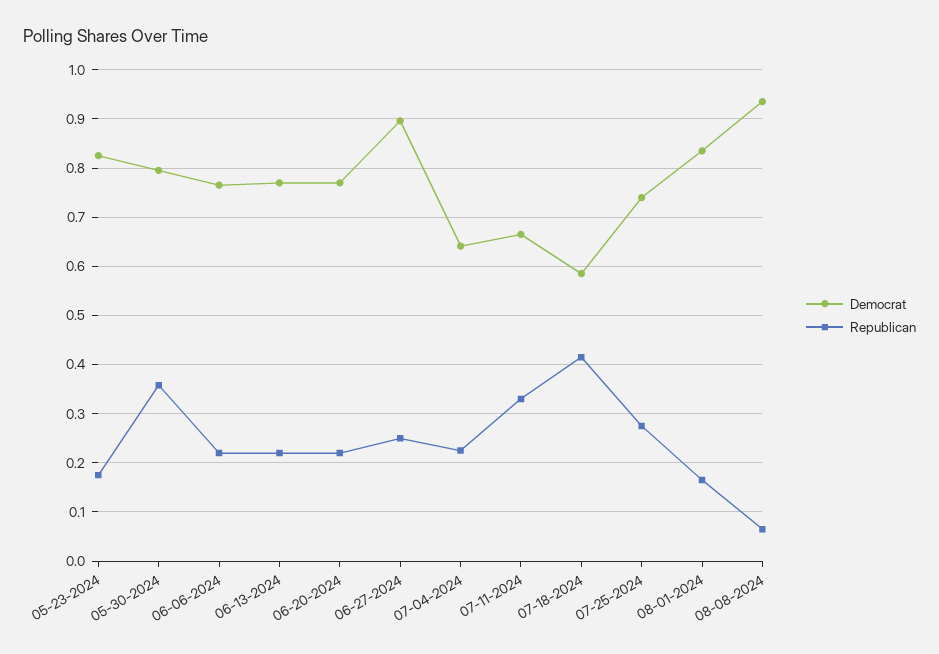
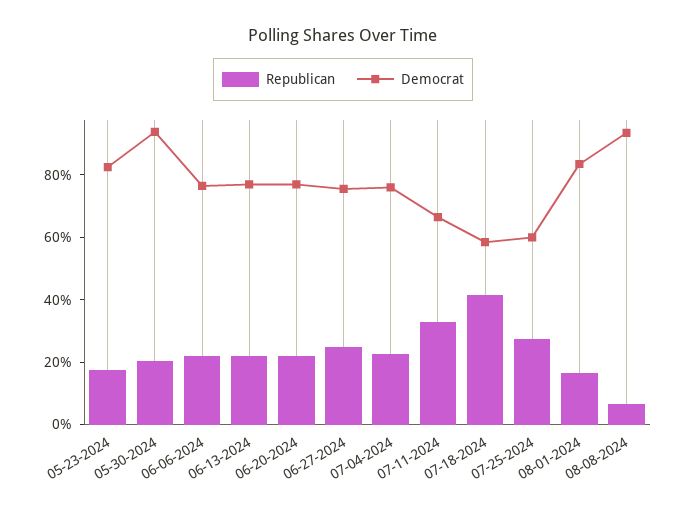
  {
    "Democrat": {
      "05-23-2024": 0.82,
-     "05-30-2024": 0.8,
+     "05-30-2024": 0.95,
      "06-06-2024": 0.76,
      "06-13-2024": 0.78,
      "06-20-2024": 0.78,
-     "06-27-2024": 0.9,
+     "06-27-2024": 0.75,
-     "07-04-2024": 0.64,
+     "07-04-2024": 0.75,
      "07-11-2024": 0.66,
      "07-18-2024": 0.58,
-     "07-25-2024": 0.74,
+     "07-25-2024": 0.6,
      "08-01-2024": 0.84,
      "08-08-2024": 0.94
    },
    "Republican": {
      "05-23-2024": 0.18,
-     "05-30-2024": 0.36,
+     "05-30-2024": 0.2,
      "06-06-2024": 0.22,
      "06-13-2024": 0.22,
      "06-20-2024": 0.22,
      "06-27-2024": 0.26,
      "07-04-2024": 0.22,
      "07-11-2024": 0.34,
      "07-18-2024": 0.42,
      "07-25-2024": 0.28,
      "08-01-2024": 0.16,
      "08-08-2024": 0.06
    }
  }

